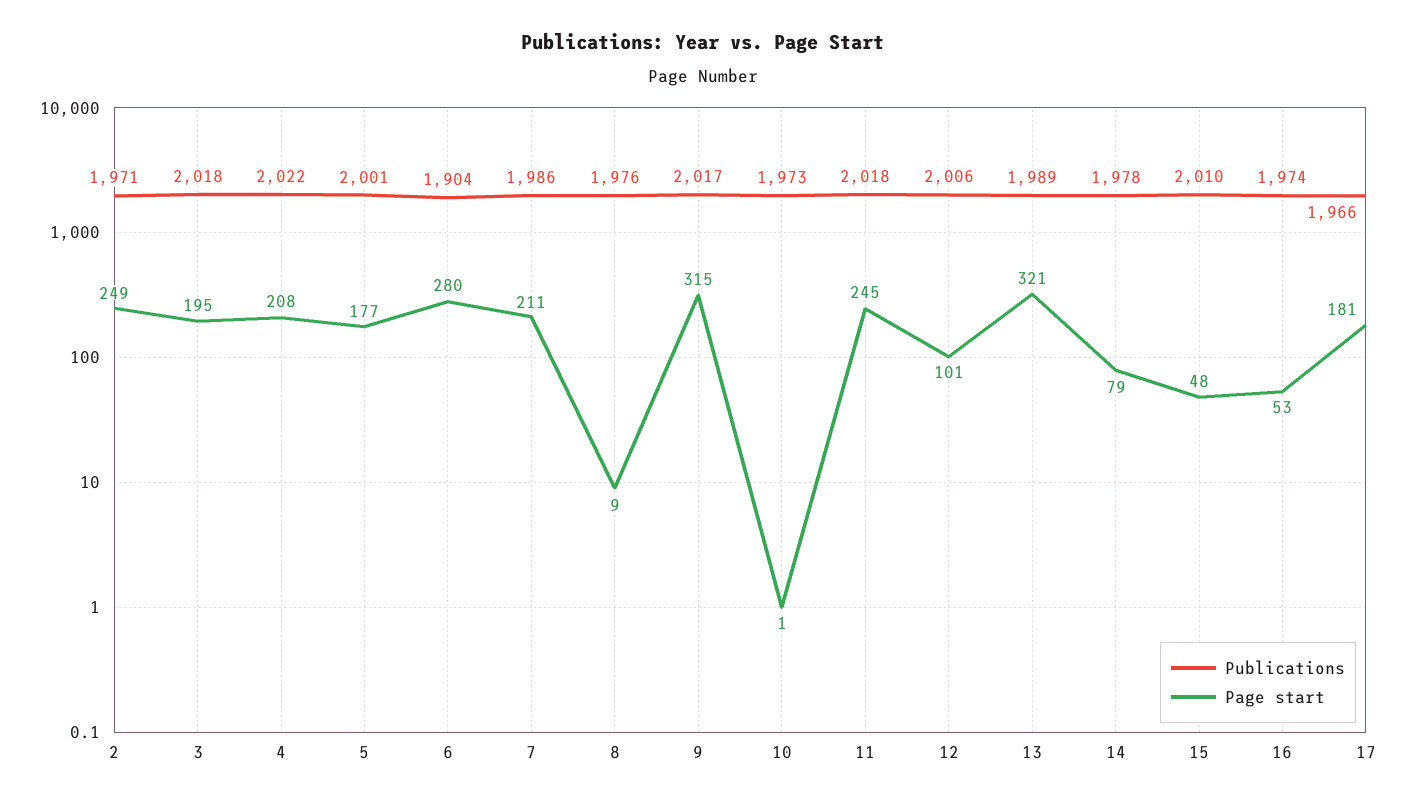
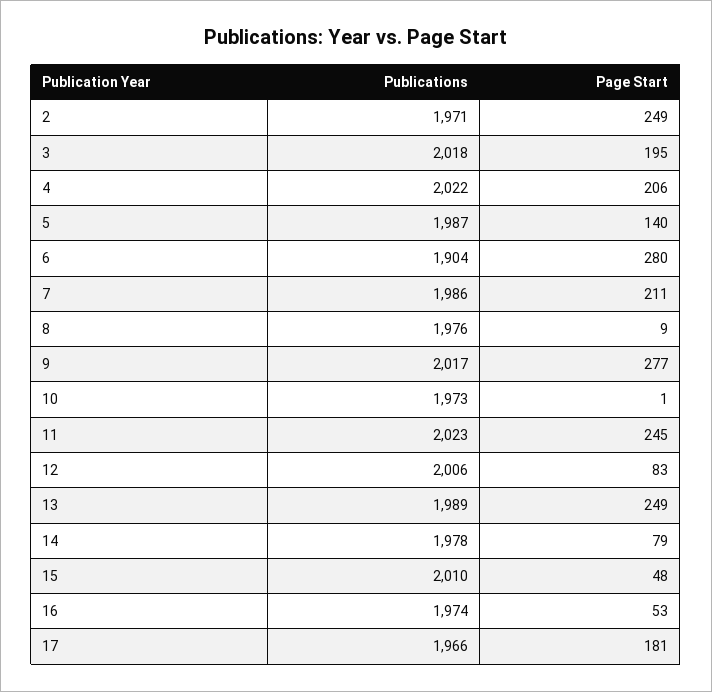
  {
    "Publications": {
      "2": 1971,
      "3": 2018,
      "4": 2022,
-     "5": 2001,
+     "5": 1987,
      "6": 1904,
      "7": 1986,
      "8": 1976,
      "9": 2017,
      "10": 1973,
-     "11": 2018,
+     "11": 2023,
      "12": 2006,
      "13": 1989,
      "14": 1978,
      "15": 2010,
      "16": 1974,
      "17": 1966
    },
    "Page start": {
      "2": 249,
      "3": 195,
-     "4": 208,
+     "4": 206,
-     "5": 177,
+     "5": 140,
      "6": 280,
      "7": 211,
      "8": 9,
-     "9": 315,
+     "9": 277,
      "10": 1,
      "11": 245,
-     "12": 101,
+     "12": 83,
-     "13": 321,
+     "13": 249,
      "14": 79,
      "15": 48,
      "16": 53,
      "17": 181
    }
  }

